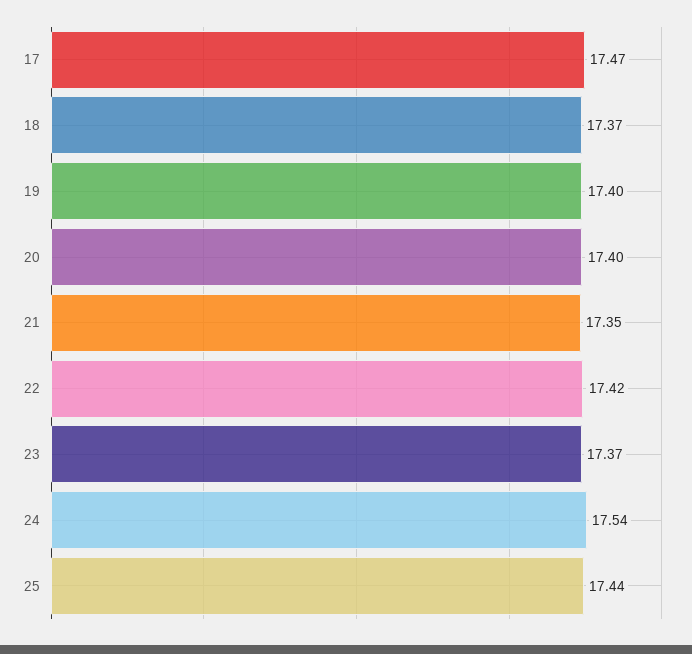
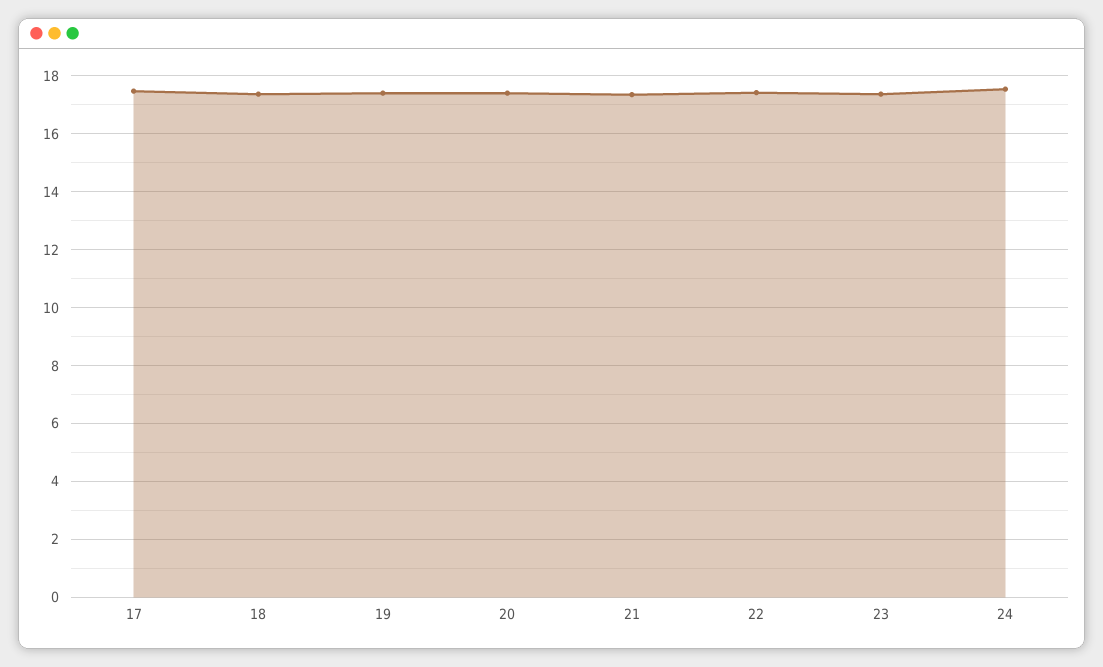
  {
    "17": 17.47,
    "18": 17.37,
    "19": 17.4,
    "20": 17.4,
    "21": 17.35,
    "22": 17.42,
    "23": 17.37,
-   "24": 17.54,
+   "24": 17.54
-   "25": 17.44
  }

